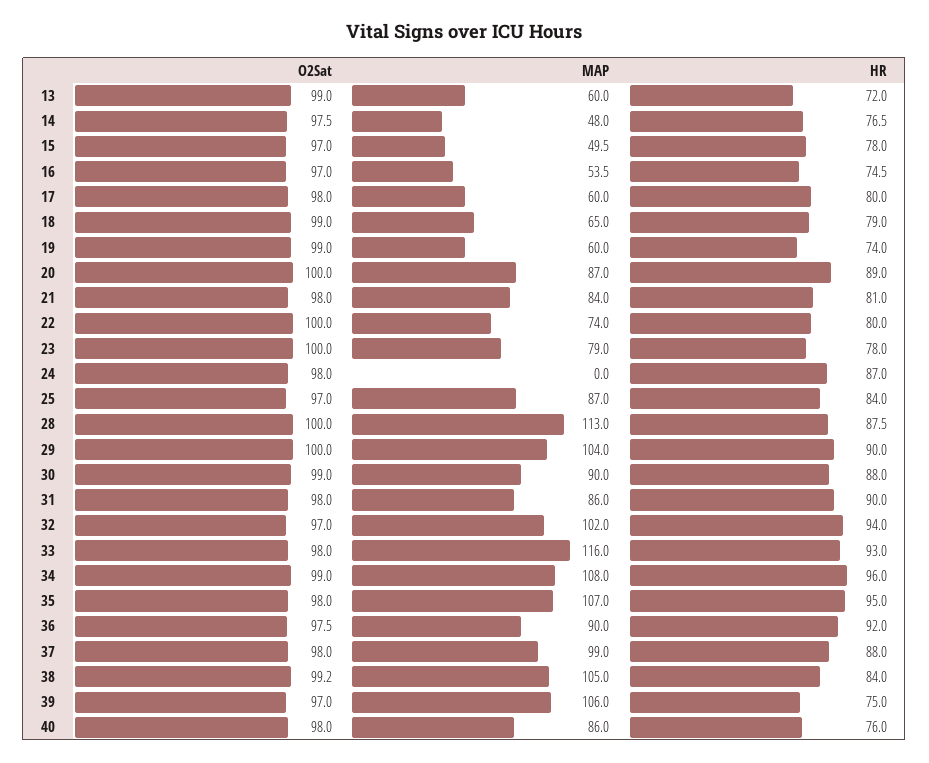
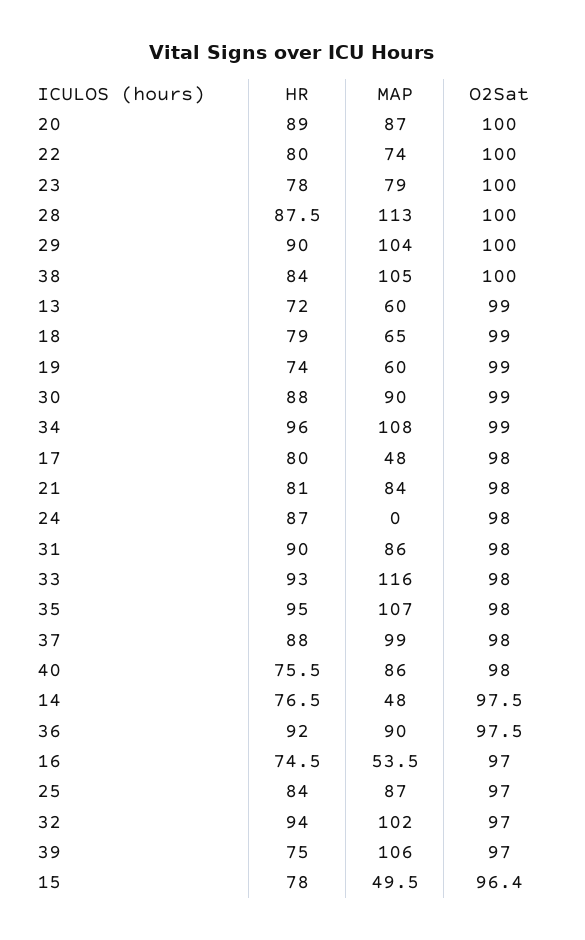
  {
    "O2Sat": {
      "13": 99,
      "14": 97.5,
-     "15": 97,
+     "15": 96.4,
      "16": 97,
      "17": 98,
      "18": 99,
      "19": 99,
      "20": 100,
      "21": 98,
      "22": 100,
      "23": 100,
      "24": 98,
      "25": 97,
      "28": 100,
      "29": 100,
      "30": 99,
      "31": 98,
      "32": 97,
      "33": 98,
      "34": 99,
      "35": 98,
      "36": 97.5,
      "37": 98,
-     "38": 99.2,
+     "38": 100,
      "39": 97,
      "40": 98
    },
    "MAP": {
      "13": 60,
      "14": 48,
      "15": 49.5,
      "16": 53.5,
-     "17": 60,
+     "17": 48,
      "18": 65,
      "19": 60,
      "20": 87,
      "21": 84,
      "22": 74,
      "23": 79,
      "24": 0,
      "25": 87,
      "28": 113,
      "29": 104,
      "30": 90,
      "31": 86,
      "32": 102,
      "33": 116,
      "34": 108,
      "35": 107,
      "36": 90,
      "37": 99,
      "38": 105,
      "39": 106,
      "40": 86
    },
    "HR": {
      "13": 72,
      "14": 76.5,
      "15": 78,
      "16": 74.5,
      "17": 80,
      "18": 79,
      "19": 74,
      "20": 89,
      "21": 81,
      "22": 80,
      "23": 78,
      "24": 87,
      "25": 84,
      "28": 87.5,
      "29": 90,
      "30": 88,
      "31": 90,
      "32": 94,
      "33": 93,
      "34": 96,
      "35": 95,
      "36": 92,
      "37": 88,
      "38": 84,
      "39": 75,
-     "40": 76
+     "40": 75.5
    }
  }

